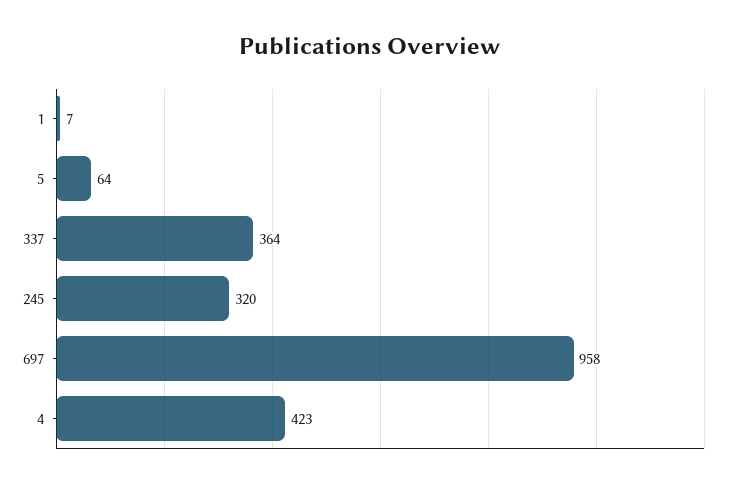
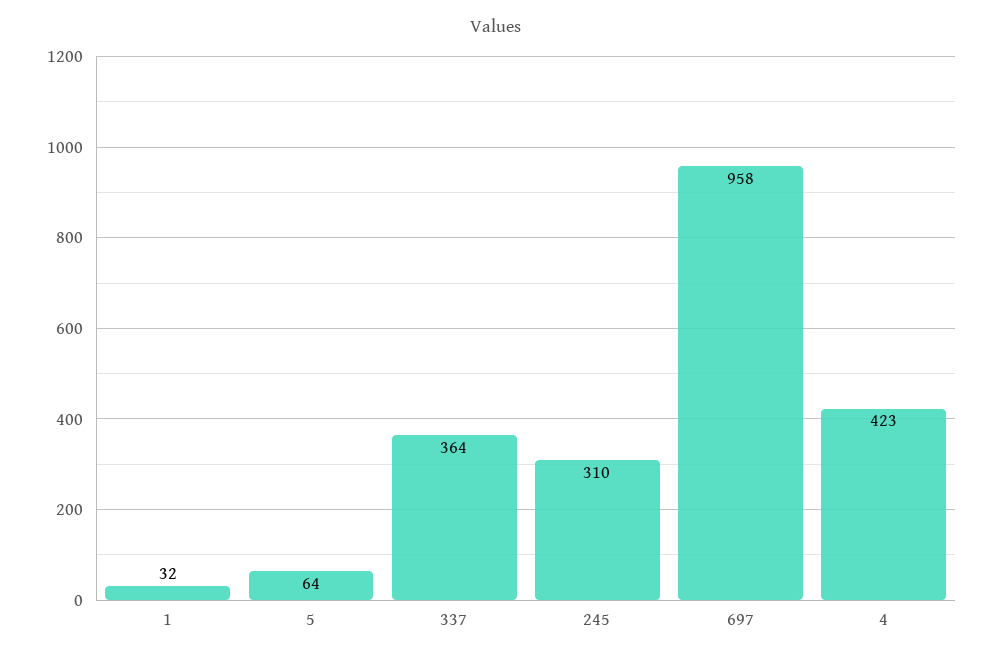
  {
-   "1": 7,
+   "1": 32,
    "5": 64,
    "337": 364,
-   "245": 320,
+   "245": 310,
    "697": 958,
    "4": 423
  }

